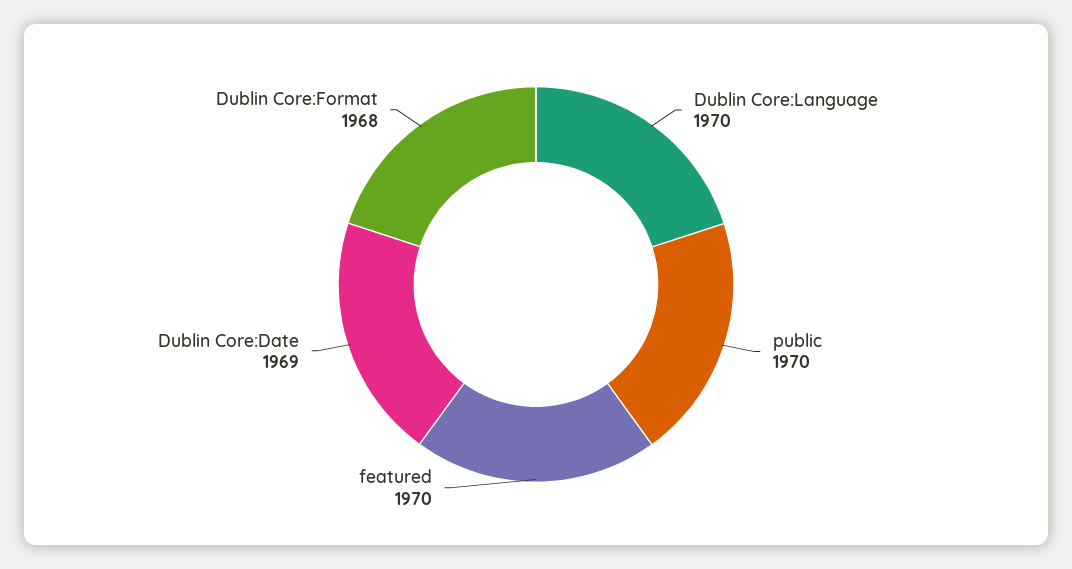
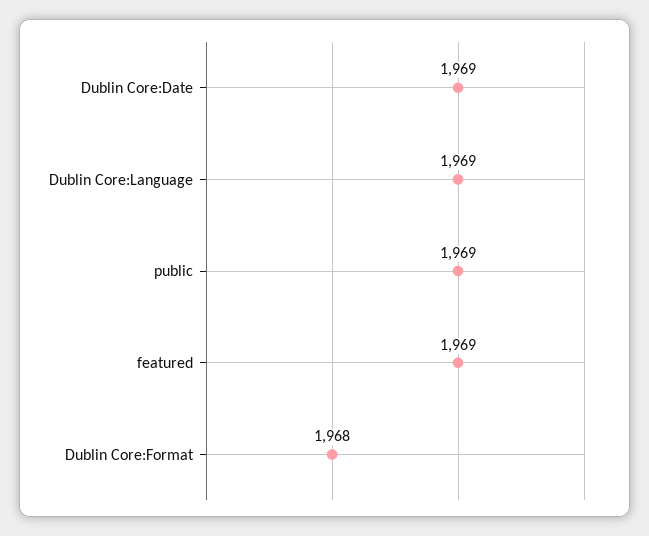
  {
-   "Dublin Core:Language": 1970,
+   "Dublin Core:Language": 1969,
-   "public": 1970,
+   "public": 1969,
-   "featured": 1970,
+   "featured": 1969,
    "Dublin Core:Date": 1969,
    "Dublin Core:Format": 1968
  }

